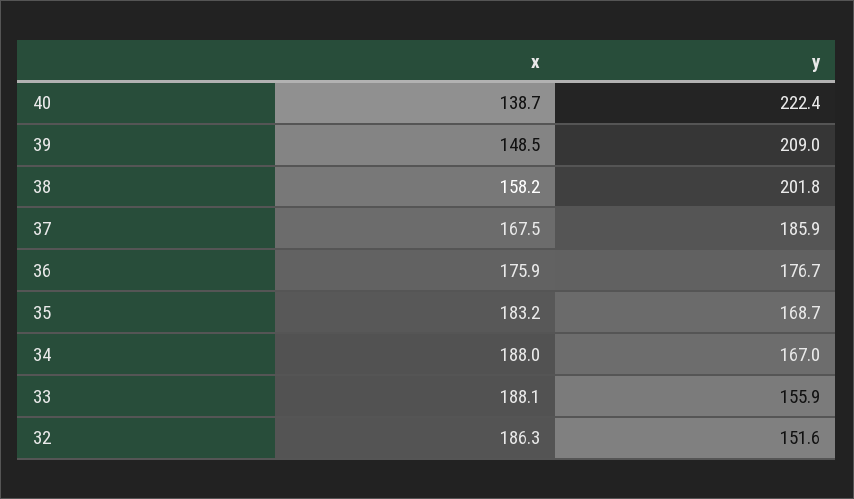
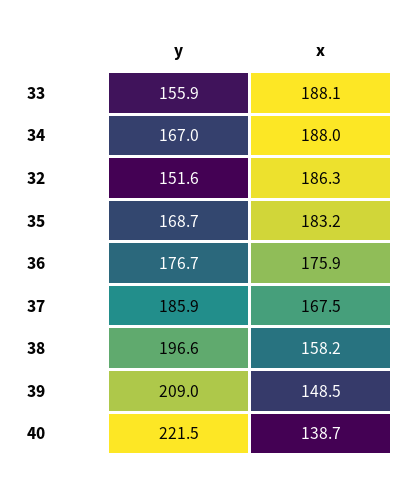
  {
    "x": {
      "40": 138.7,
      "39": 148.5,
      "38": 158.2,
      "37": 167.5,
      "36": 175.9,
      "35": 183.2,
      "34": 188,
      "33": 188.1,
      "32": 186.3
    },
    "y": {
-     "40": 222.4,
+     "40": 221.5,
      "39": 209,
-     "38": 201.8,
+     "38": 196.6,
      "37": 185.9,
      "36": 176.7,
      "35": 168.7,
      "34": 167,
      "33": 155.9,
      "32": 151.6
    }
  }

